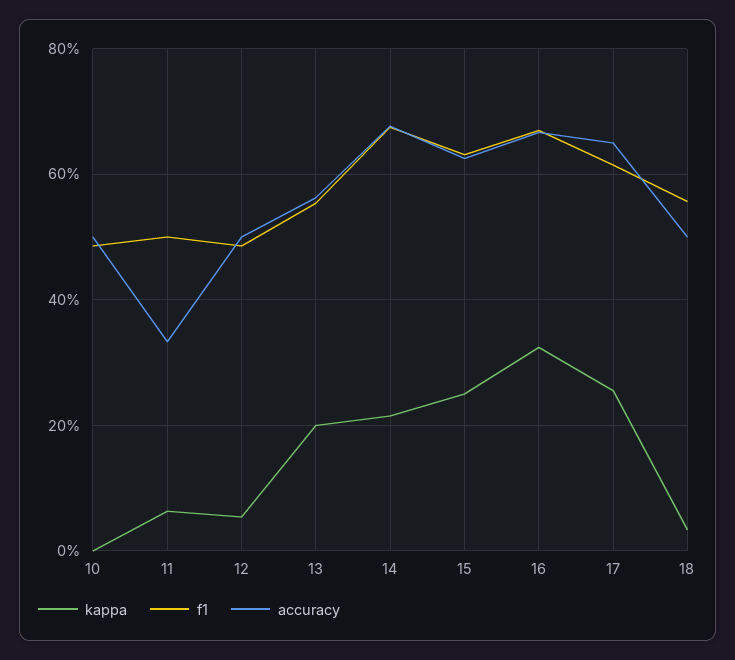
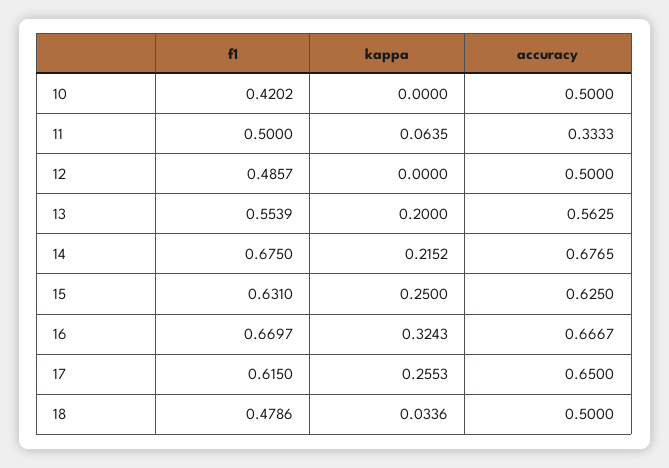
  {
    "kappa": {
      "10": 0,
      "11": 0.0635,
-     "12": 0.06,
+     "12": 0,
      "13": 0.2,
      "14": 0.2152,
      "15": 0.25,
      "16": 0.3243,
      "17": 0.2553,
      "18": 0.0336
    },
    "f1": {
-     "10": 0.48,
+     "10": 0.4202,
      "11": 0.5,
      "12": 0.4857,
      "13": 0.5539,
      "14": 0.675,
      "15": 0.631,
      "16": 0.6697,
      "17": 0.615,
-     "18": 0.56
+     "18": 0.4786
    },
    "accuracy": {
      "10": 0.5,
      "11": 0.3333,
      "12": 0.5,
      "13": 0.5625,
      "14": 0.6765,
      "15": 0.625,
      "16": 0.6667,
      "17": 0.65,
      "18": 0.5
    }
  }

